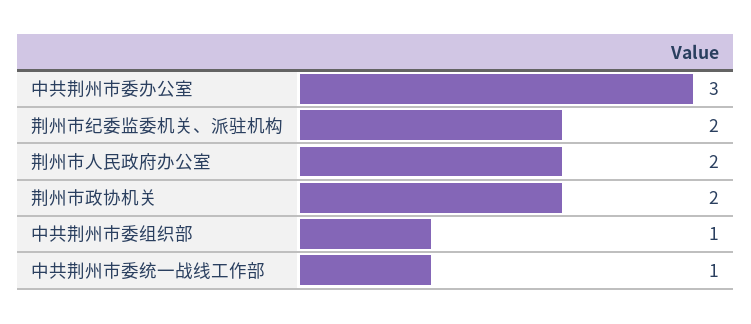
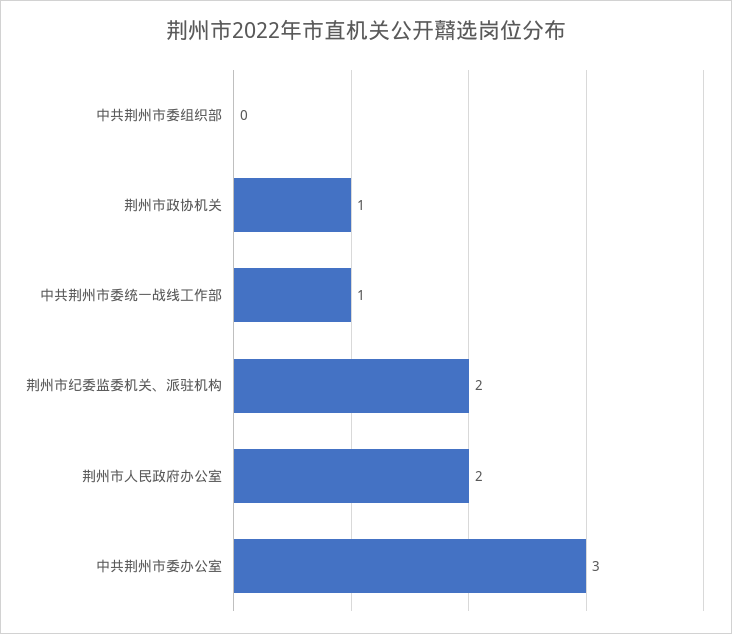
  {
    "中共荆州市委办公室": 3,
    "荆州市纪委监委机关、派驻机构": 2,
    "荆州市人民政府办公室": 2,
-   "荆州市政协机关": 2,
+   "荆州市政协机关": 1,
-   "中共荆州市委组织部": 1,
+   "中共荆州市委组织部": 0,
    "中共荆州市委统一战线工作部": 1
  }

